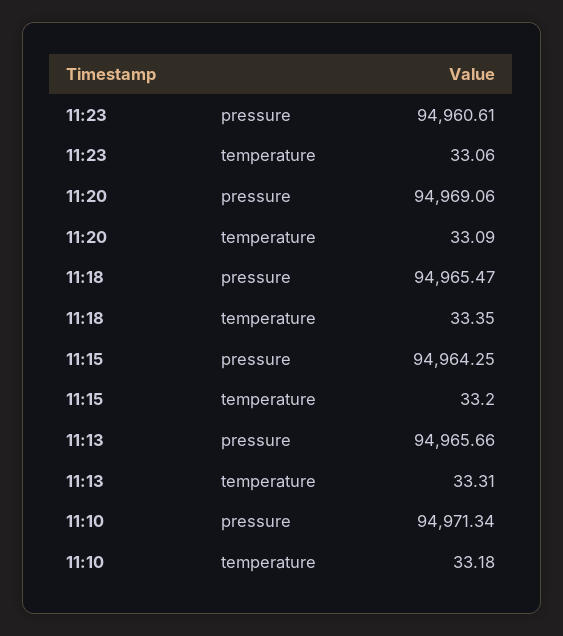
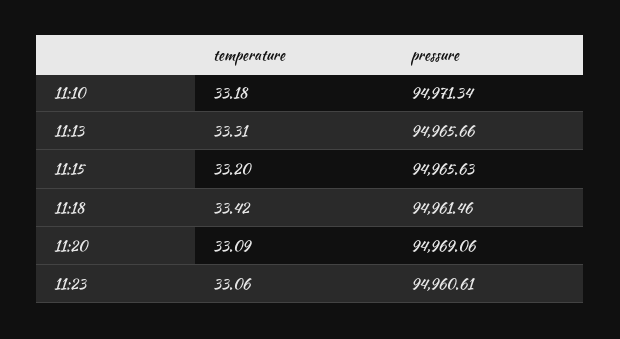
  {
    "11:23": {
      "pressure": 94960.61,
      "temperature": 33.06
    },
    "11:20": {
      "pressure": 94969.06,
      "temperature": 33.09
    },
    "11:18": {
-     "pressure": 94965.47,
+     "pressure": 94961.46,
-     "temperature": 33.35
+     "temperature": 33.42
    },
    "11:15": {
-     "pressure": 94964.25,
+     "pressure": 94965.63,
      "temperature": 33.2
    },
    "11:13": {
      "pressure": 94965.66,
      "temperature": 33.31
    },
    "11:10": {
      "pressure": 94971.34,
      "temperature": 33.18
    }
  }

